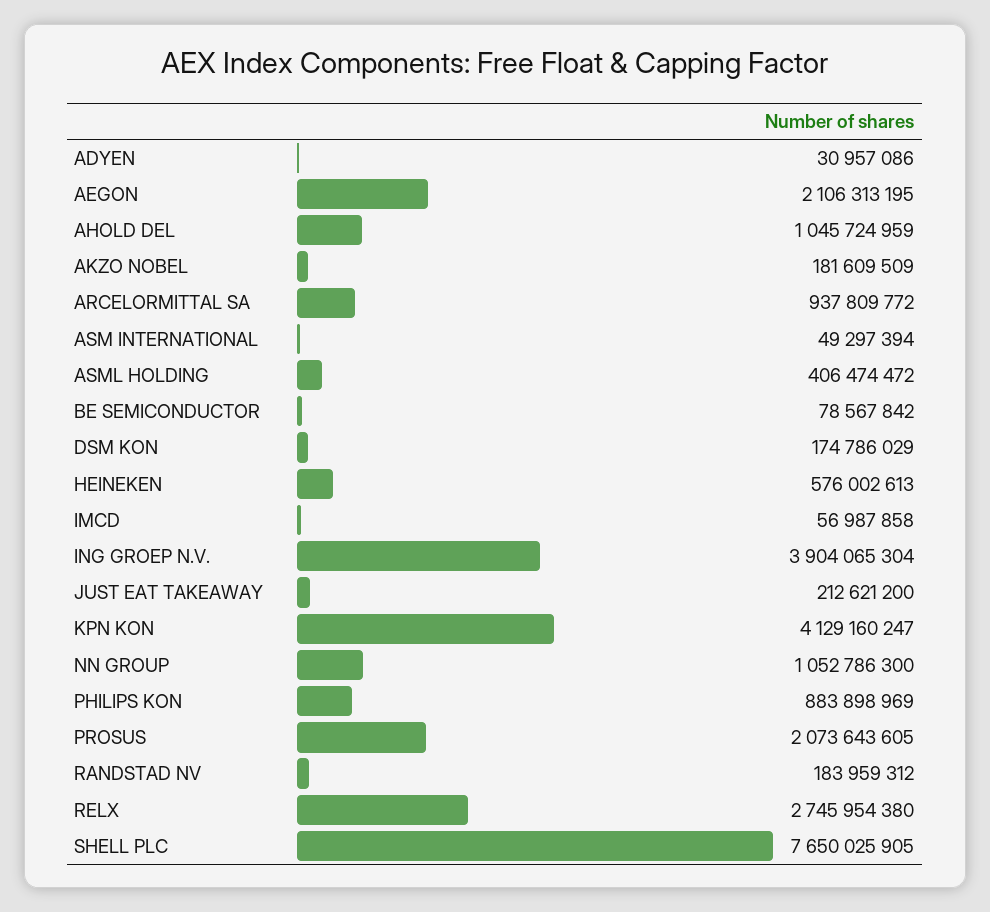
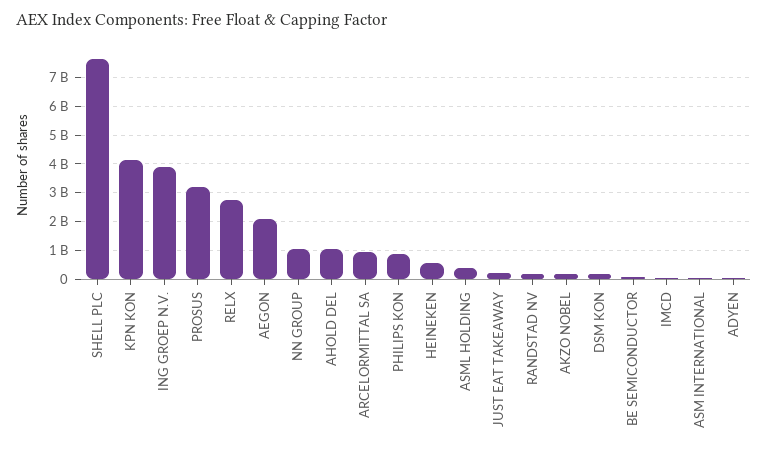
  {
    "ADYEN": 30957086,
    "AEGON": 2106313195,
    "AHOLD DEL": 1045724959,
    "AKZO NOBEL": 181609509,
    "ARCELORMITTAL SA": 937809772,
    "ASM INTERNATIONAL": 49297394,
    "ASML HOLDING": 406474472,
    "BE SEMICONDUCTOR": 78567842,
    "DSM KON": 174786029,
    "HEINEKEN": 576002613,
    "IMCD": 56987858,
    "ING GROEP N.V.": 3904065304,
    "JUST EAT TAKEAWAY": 212621200,
    "KPN KON": 4129160247,
    "NN GROUP": 1052786300,
    "PHILIPS KON": 883898969,
-   "PROSUS": 2073643605,
+   "PROSUS": 3250000000,
    "RANDSTAD NV": 183959312,
    "RELX": 2745954380,
    "SHELL PLC": 7650025905
  }

